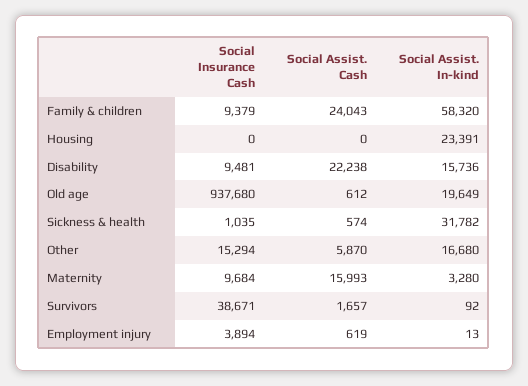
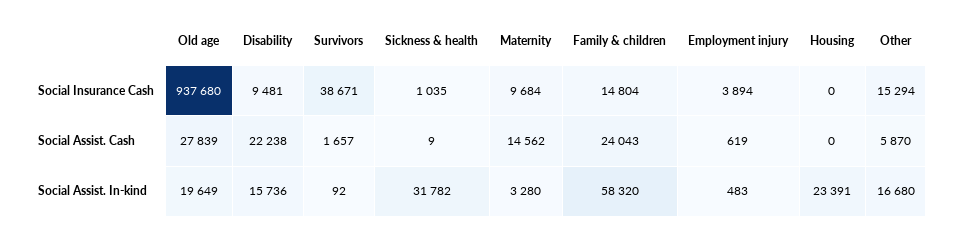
  {
    "Social Insurance Cash": {
-     "Family & children": 9379,
+     "Family & children": 14804,
      "Housing": 0,
      "Disability": 9481,
      "Old age": 937680,
      "Sickness & health": 1035,
      "Other": 15294,
      "Maternity": 9684,
      "Survivors": 38671,
      "Employment injury": 3894
    },
    "Social Assist. Cash": {
      "Family & children": 24043,
      "Housing": 0,
      "Disability": 22238,
-     "Old age": 612,
+     "Old age": 27839,
-     "Sickness & health": 574,
+     "Sickness & health": 9,
      "Other": 5870,
-     "Maternity": 15993,
+     "Maternity": 14562,
      "Survivors": 1657,
      "Employment injury": 619
    },
    "Social Assist. In-kind": {
      "Family & children": 58320,
      "Housing": 23391,
      "Disability": 15736,
      "Old age": 19649,
      "Sickness & health": 31782,
      "Other": 16680,
      "Maternity": 3280,
      "Survivors": 92,
-     "Employment injury": 13
+     "Employment injury": 483
    }
  }

